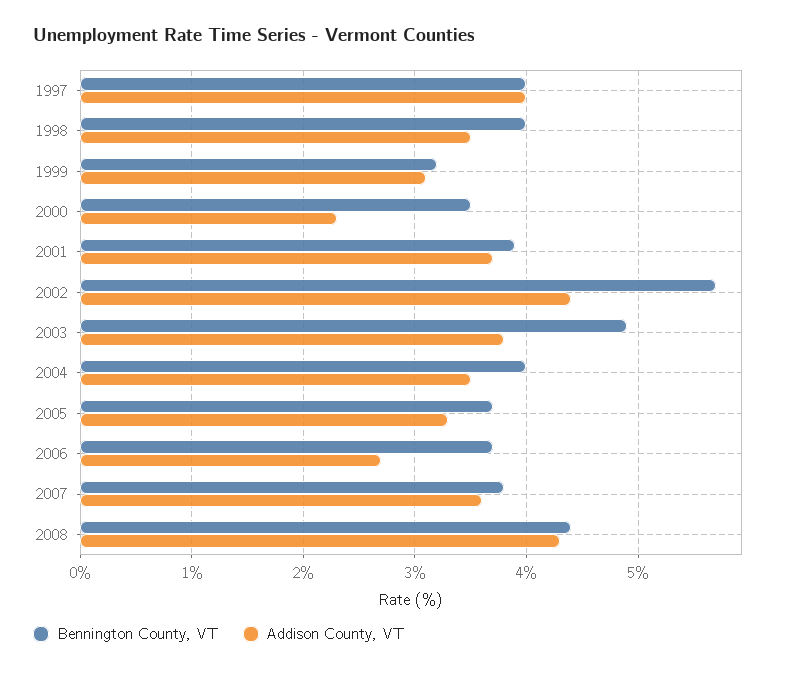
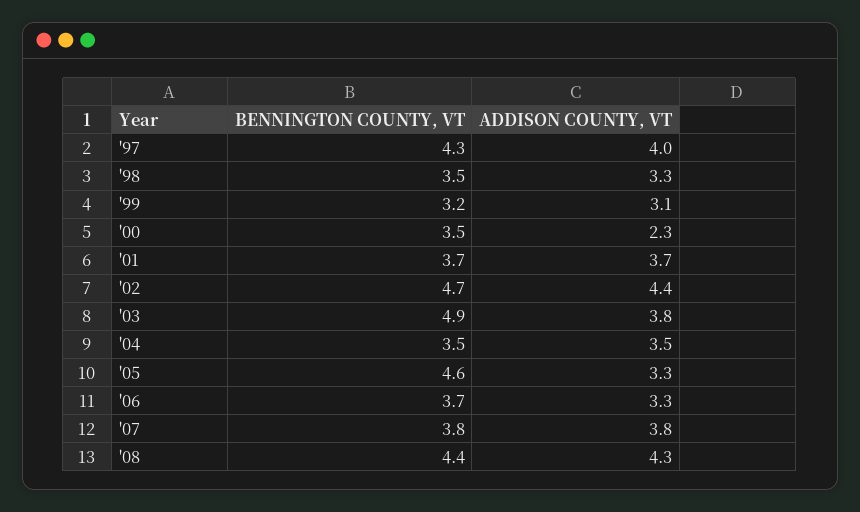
  {
    "Bennington County, VT": {
-     "1997": 4,
+     "1997": 4.3,
-     "1998": 4,
+     "1998": 3.5,
      "1999": 3.2,
      "2000": 3.5,
-     "2001": 3.9,
+     "2001": 3.7,
-     "2002": 5.7,
+     "2002": 4.7,
      "2003": 4.9,
-     "2004": 4,
+     "2004": 3.5,
-     "2005": 3.7,
+     "2005": 4.6,
      "2006": 3.7,
      "2007": 3.8,
      "2008": 4.4
    },
    "Addison County, VT": {
      "1997": 4,
-     "1998": 3.5,
+     "1998": 3.3,
      "1999": 3.1,
      "2000": 2.3,
      "2001": 3.7,
      "2002": 4.4,
      "2003": 3.8,
      "2004": 3.5,
      "2005": 3.3,
-     "2006": 2.7,
+     "2006": 3.3,
-     "2007": 3.6,
+     "2007": 3.8,
      "2008": 4.3
    }
  }

